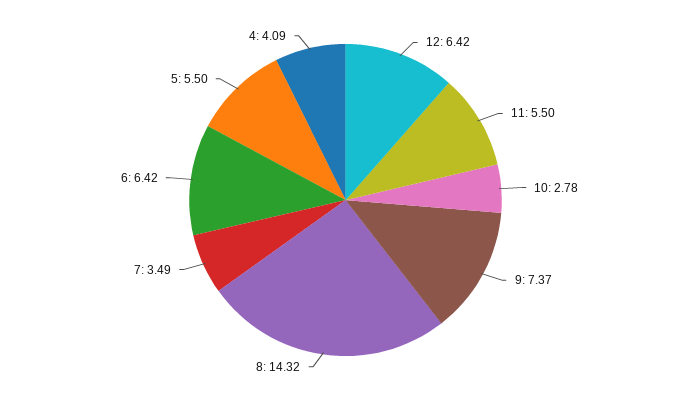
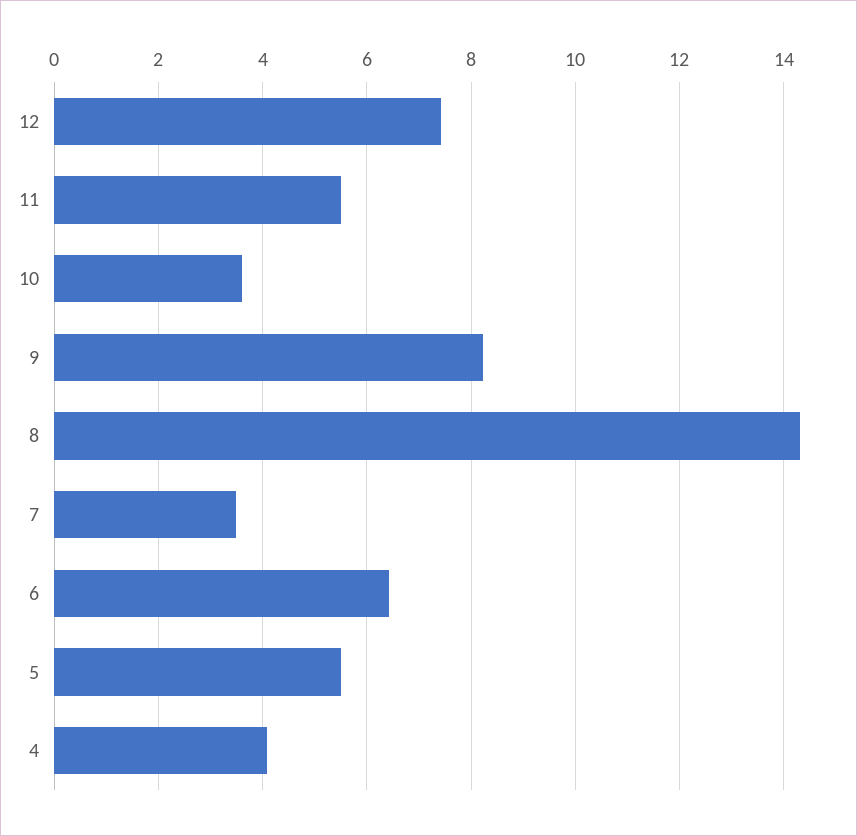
  {
-   "12": 6.42,
+   "12": 7.4,
    "11": 5.5,
-   "10": 2.78,
+   "10": 3.6,
-   "9": 7.37,
+   "9": 8.2,
    "8": 14.32,
    "7": 3.49,
    "6": 6.42,
    "5": 5.5,
    "4": 4.09
  }

